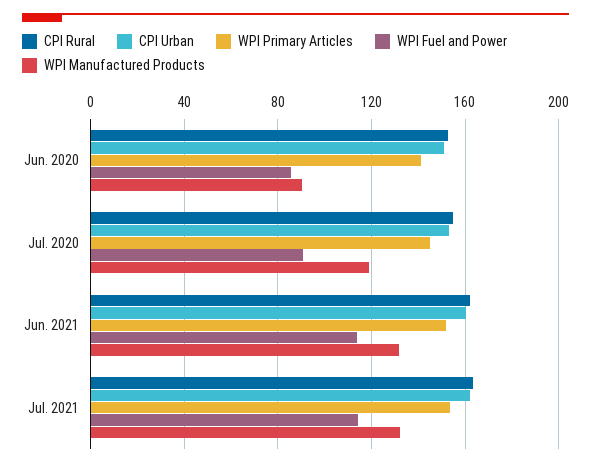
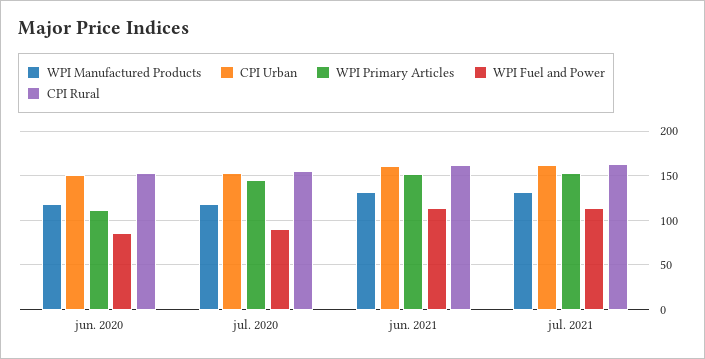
  {
    "CPI Rural": {
      "Jun. 2020": 155,
      "Jul. 2020": 155,
      "Jun. 2021": 160,
      "Jul. 2021": 165
    },
    "CPI Urban": {
      "Jun. 2020": 150,
      "Jul. 2020": 155,
      "Jun. 2021": 160,
      "Jul. 2021": 160
    },
    "WPI Primary Articles": {
-     "Jun. 2020": 140,
+     "Jun. 2020": 110,
      "Jul. 2020": 145,
      "Jun. 2021": 150,
      "Jul. 2021": 155
    },
    "WPI Fuel and Power": {
      "Jun. 2020": 85,
      "Jul. 2020": 90,
      "Jun. 2021": 115,
      "Jul. 2021": 115
    },
    "WPI Manufactured Products": {
-     "Jun. 2020": 90,
+     "Jun. 2020": 120,
      "Jul. 2020": 120,
      "Jun. 2021": 130,
      "Jul. 2021": 130
    }
  }

